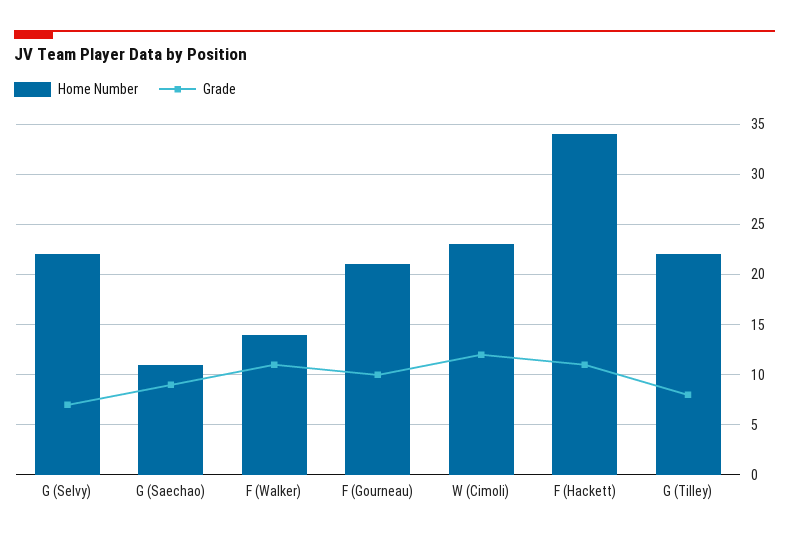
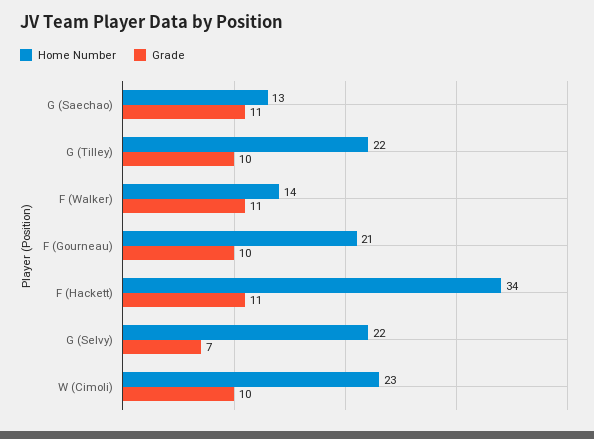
  {
    "Home Number": {
      "G (Selvy)": 22,
-     "G (Saechao)": 11,
+     "G (Saechao)": 13,
      "F (Walker)": 14,
      "F (Gourneau)": 21,
      "W (Cimoli)": 23,
      "F (Hackett)": 34,
      "G (Tilley)": 22
    },
    "Grade": {
      "G (Selvy)": 7,
-     "G (Saechao)": 9,
+     "G (Saechao)": 11,
      "F (Walker)": 11,
      "F (Gourneau)": 10,
-     "W (Cimoli)": 12,
+     "W (Cimoli)": 10,
      "F (Hackett)": 11,
-     "G (Tilley)": 8
+     "G (Tilley)": 10
    }
  }

